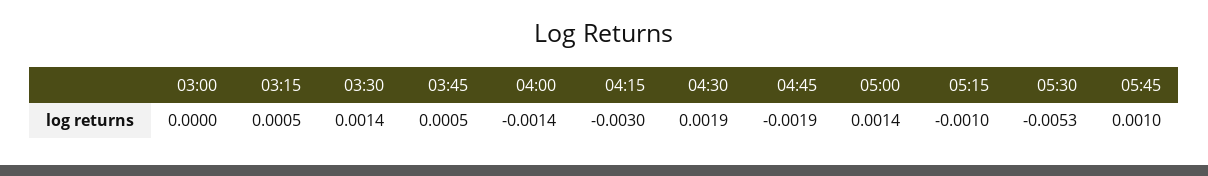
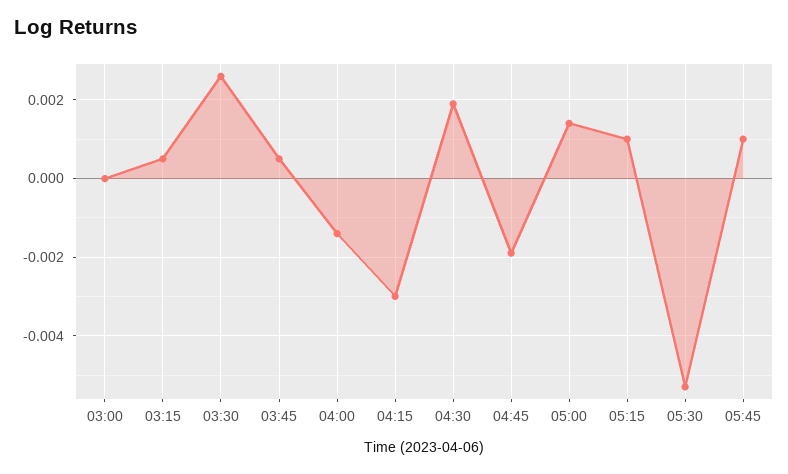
  {
    "03:00": 0,
    "03:15": 0.0005,
-   "03:30": 0.0014,
+   "03:30": 0.0025,
    "03:45": 0.0005,
    "04:00": -0.0014,
    "04:15": -0.003,
    "04:30": 0.0019,
    "04:45": -0.0019,
    "05:00": 0.0014,
-   "05:15": -0.001,
+   "05:15": 0.001,
    "05:30": -0.0053,
    "05:45": 0.001
  }

